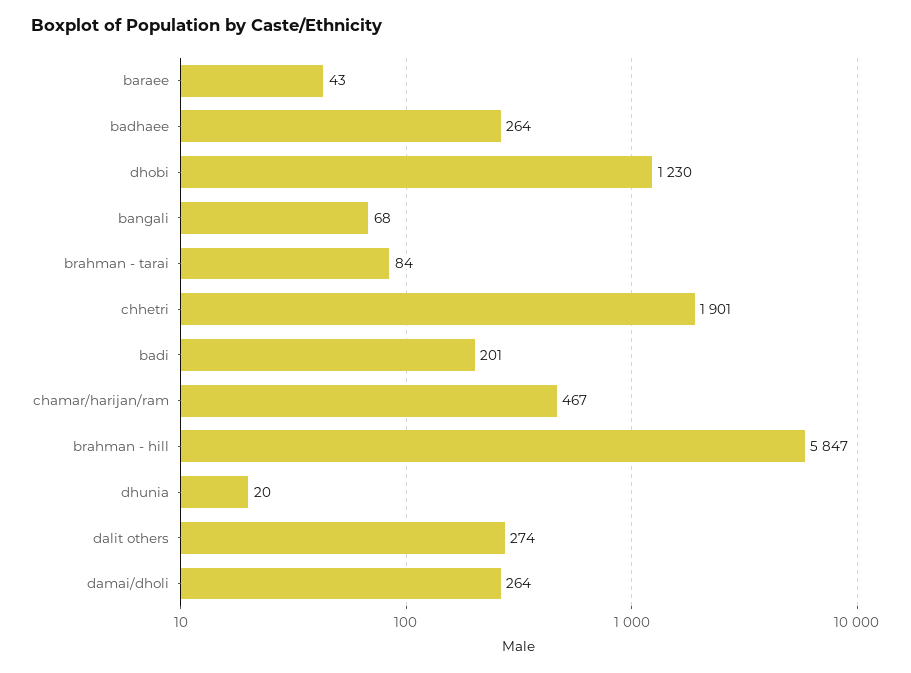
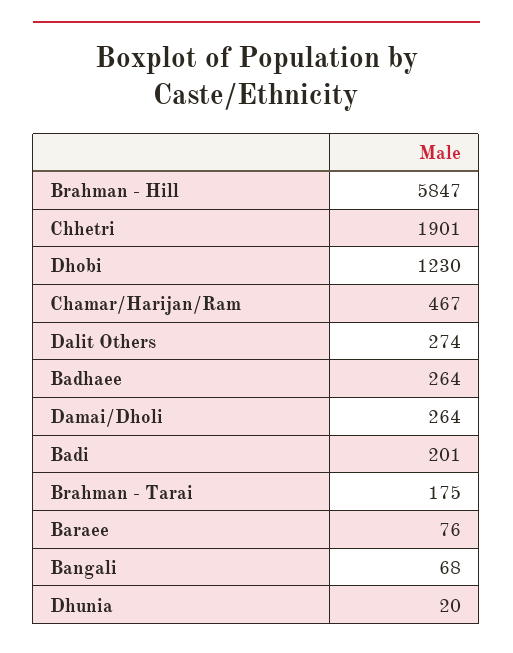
  {
-   "baraee": 43,
+   "baraee": 76,
    "badhaee": 264,
    "dhobi": 1230,
    "bangali": 68,
-   "brahman - tarai": 84,
+   "brahman - tarai": 175,
    "chhetri": 1901,
    "badi": 201,
    "chamar/harijan/ram": 467,
    "brahman - hill": 5847,
    "dhunia": 20,
    "dalit others": 274,
    "damai/dholi": 264
  }

